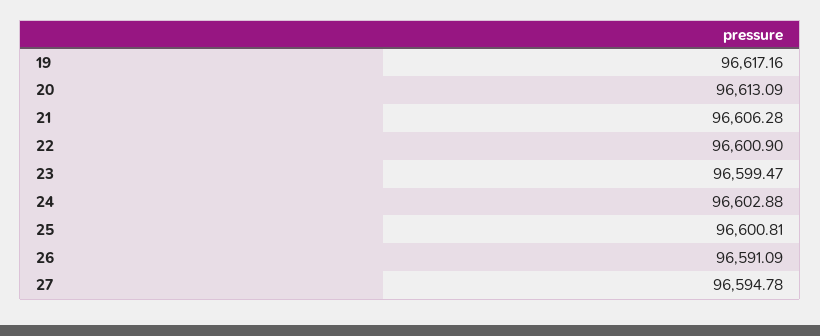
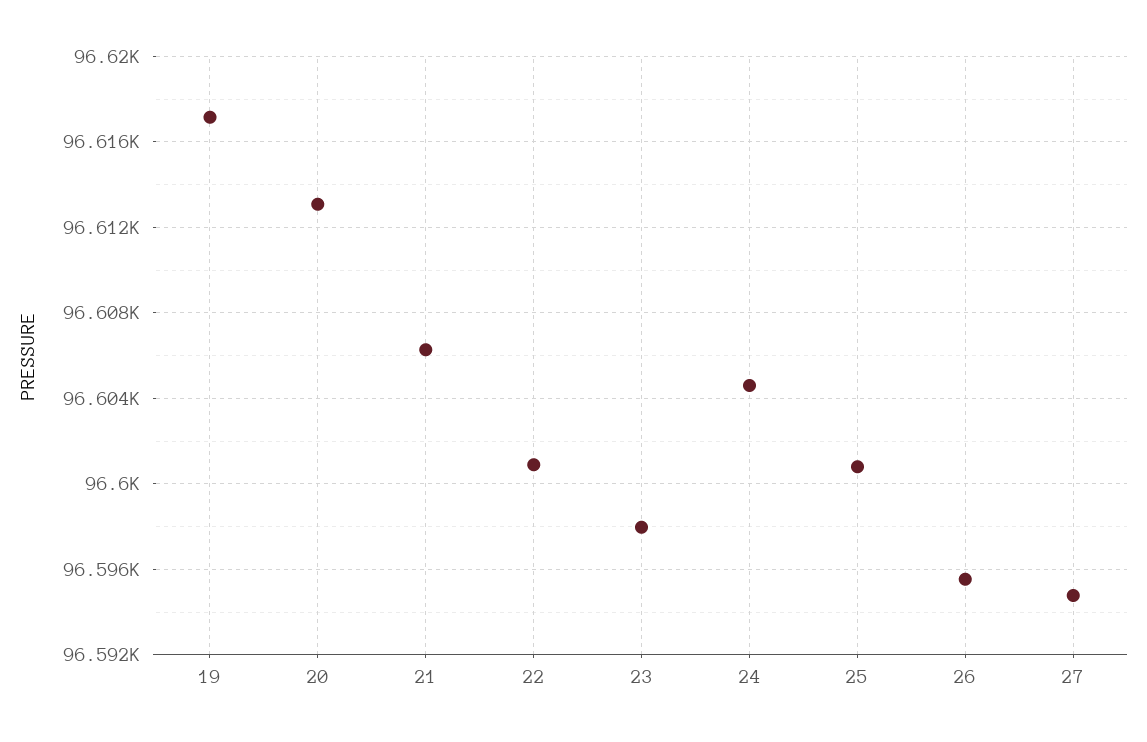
  {
    "19": 96617.16,
    "20": 96613.09,
    "21": 96606.28,
    "22": 96600.9,
-   "23": 96599.47,
+   "23": 96598,
-   "24": 96602.88,
+   "24": 96604.5,
    "25": 96600.81,
-   "26": 96591.09,
+   "26": 96595.5,
    "27": 96594.78
  }

